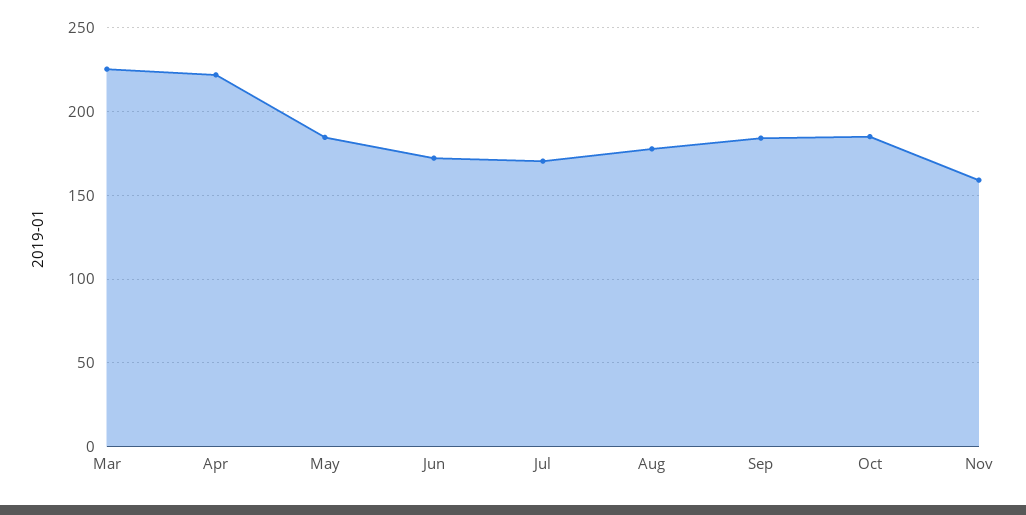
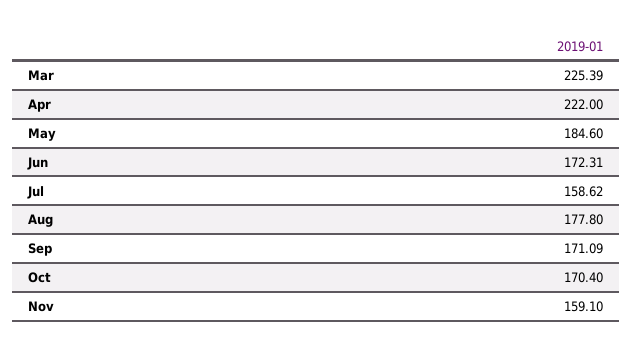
  {
    "Mar": 225.39,
    "Apr": 222,
    "May": 184.6,
    "Jun": 172.31,
-   "Jul": 170,
+   "Jul": 158.62,
    "Aug": 177.8,
-   "Sep": 185,
+   "Sep": 171.09,
-   "Oct": 185,
+   "Oct": 170.4,
    "Nov": 159.1
  }

